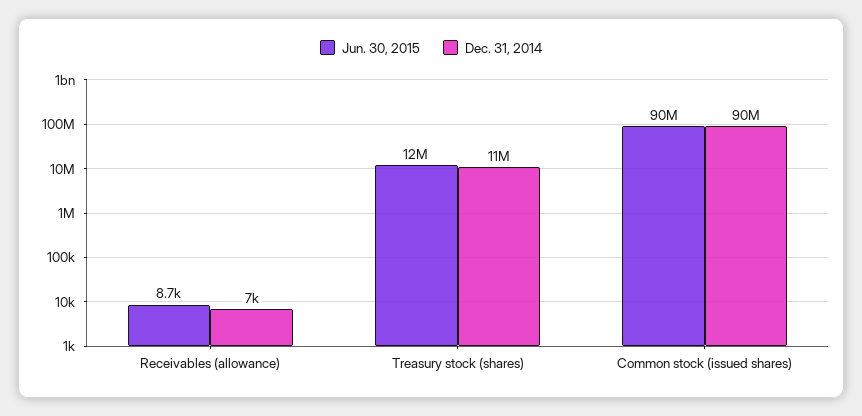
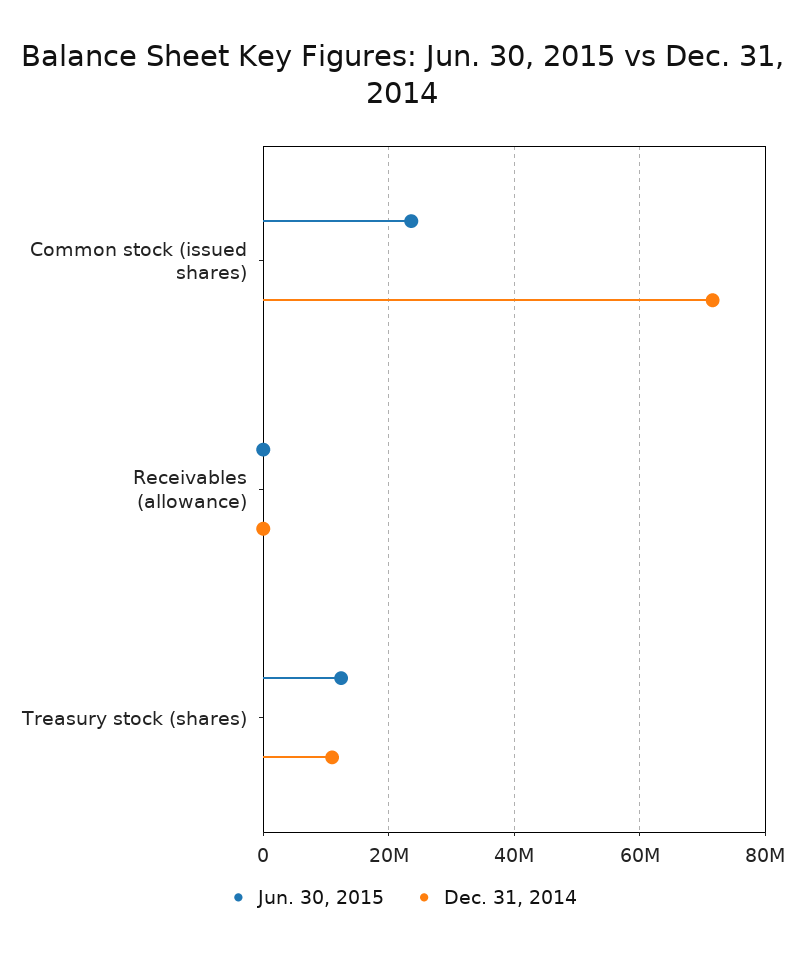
  {
    "Jun. 30, 2015": {
      "Receivables (allowance)": 8700,
      "Treasury stock (shares)": 12000000,
-     "Common stock (issued shares)": 90000000
+     "Common stock (issued shares)": 24000000
    },
    "Dec. 31, 2014": {
      "Receivables (allowance)": 7000,
      "Treasury stock (shares)": 11000000,
-     "Common stock (issued shares)": 90000000
+     "Common stock (issued shares)": 72000000
    }
  }

